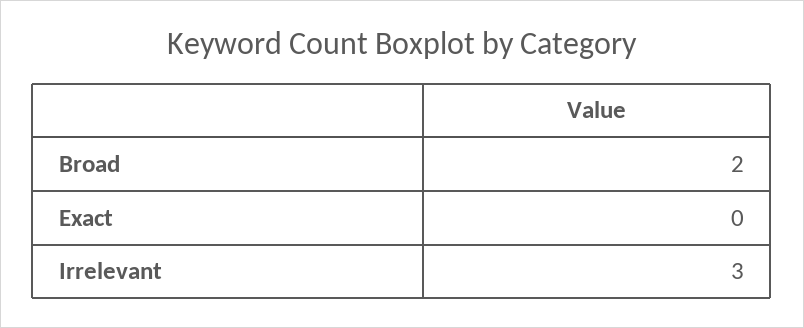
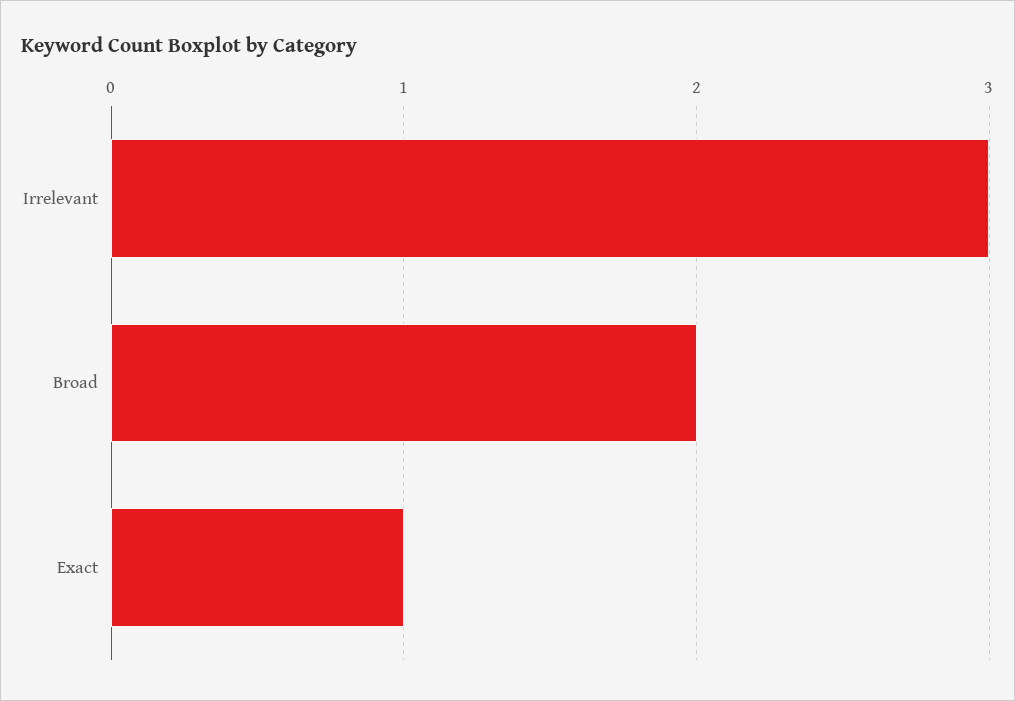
  {
    "Broad": 2,
-   "Exact": 0,
+   "Exact": 1,
    "Irrelevant": 3
  }

